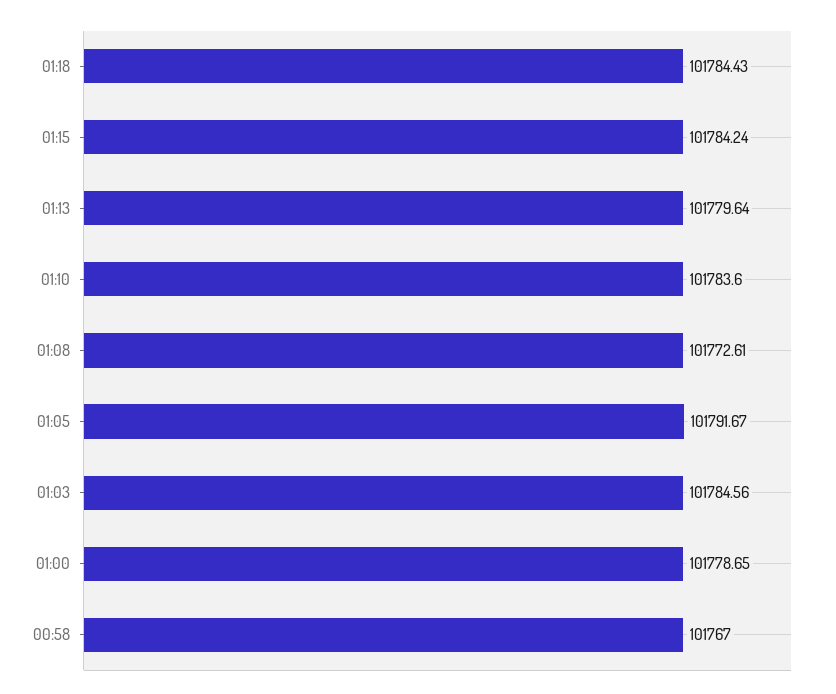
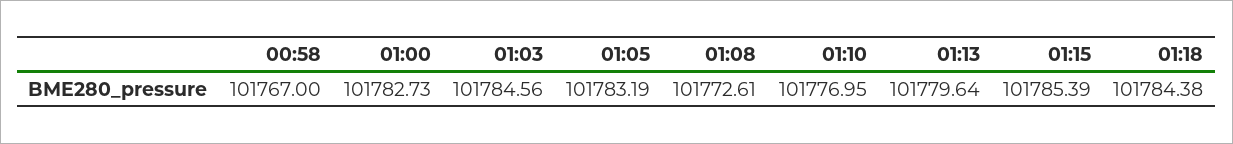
  {
-   "01:18": 101784.43,
+   "01:18": 101784.38,
-   "01:15": 101784.24,
+   "01:15": 101785.39,
    "01:13": 101779.64,
-   "01:10": 101783.6,
+   "01:10": 101776.95,
    "01:08": 101772.61,
-   "01:05": 101791.67,
+   "01:05": 101783.19,
    "01:03": 101784.56,
-   "01:00": 101778.65,
+   "01:00": 101782.73,
    "00:58": 101767
  }

